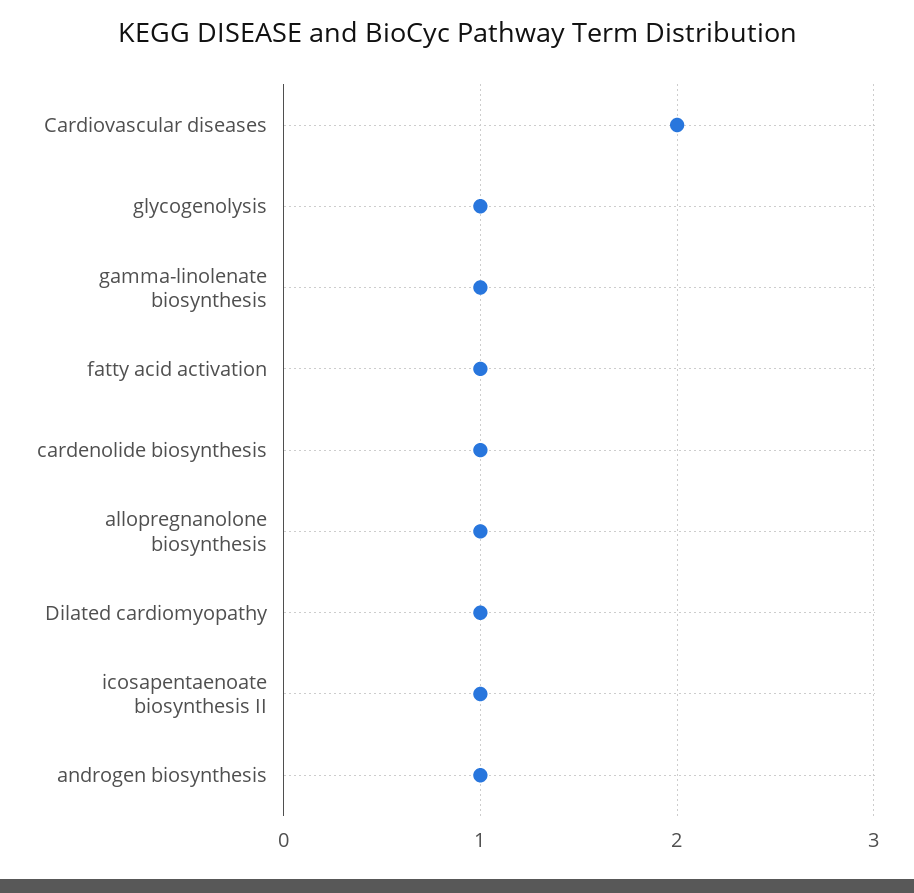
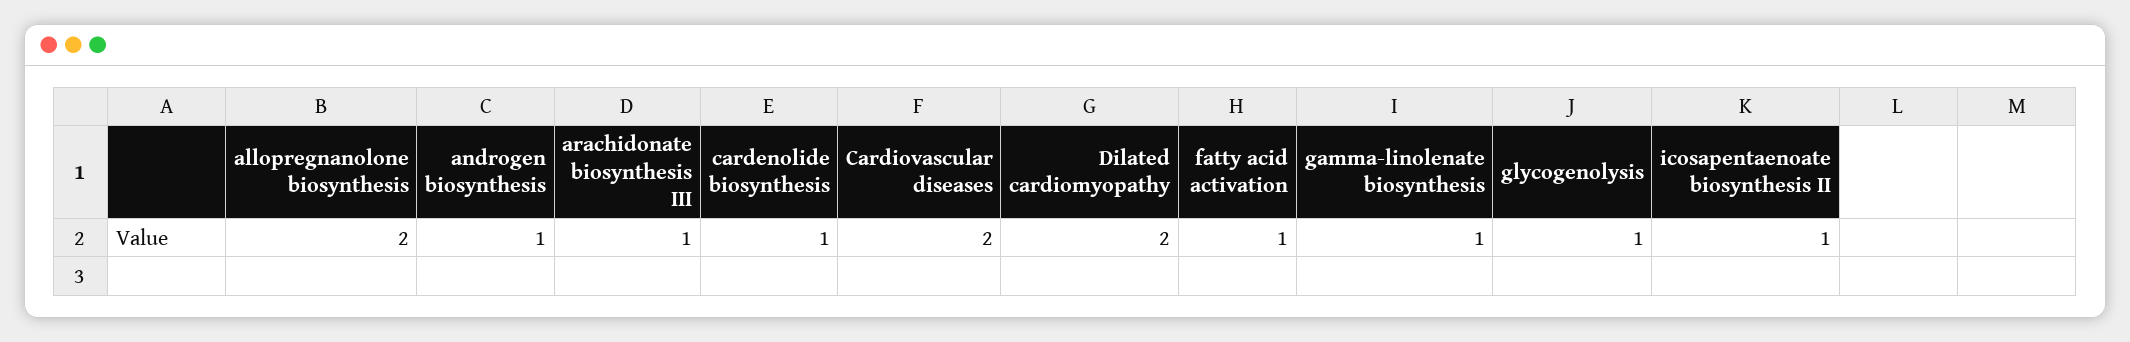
  {
    "Cardiovascular diseases": 2,
    "glycogenolysis": 1,
    "gamma-linolenate biosynthesis": 1,
    "fatty acid activation": 1,
    "cardenolide biosynthesis": 1,
-   "allopregnanolone biosynthesis": 1,
+   "allopregnanolone biosynthesis": 2,
-   "Dilated cardiomyopathy": 1,
+   "Dilated cardiomyopathy": 2,
    "icosapentaenoate biosynthesis II": 1,
-   "androgen biosynthesis": 1
+   "androgen biosynthesis": 1,
+   "arachidonate biosynthesis III": 1
  }

